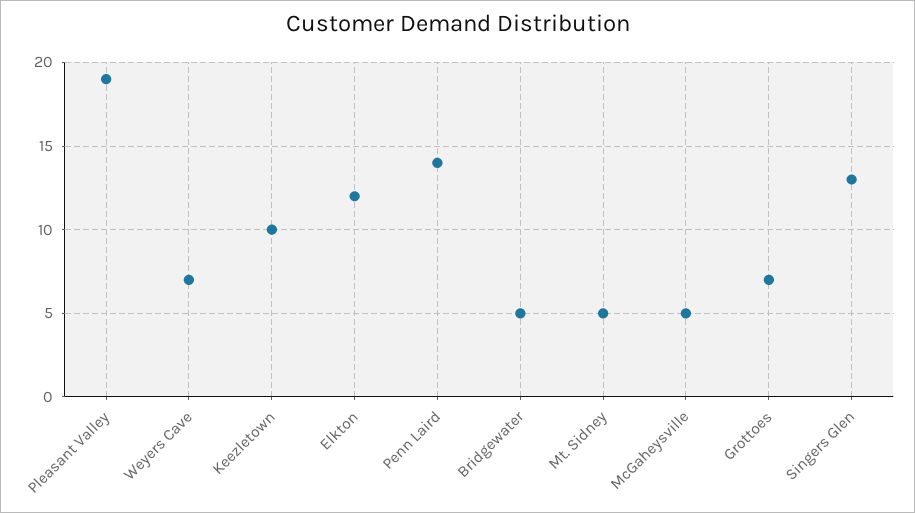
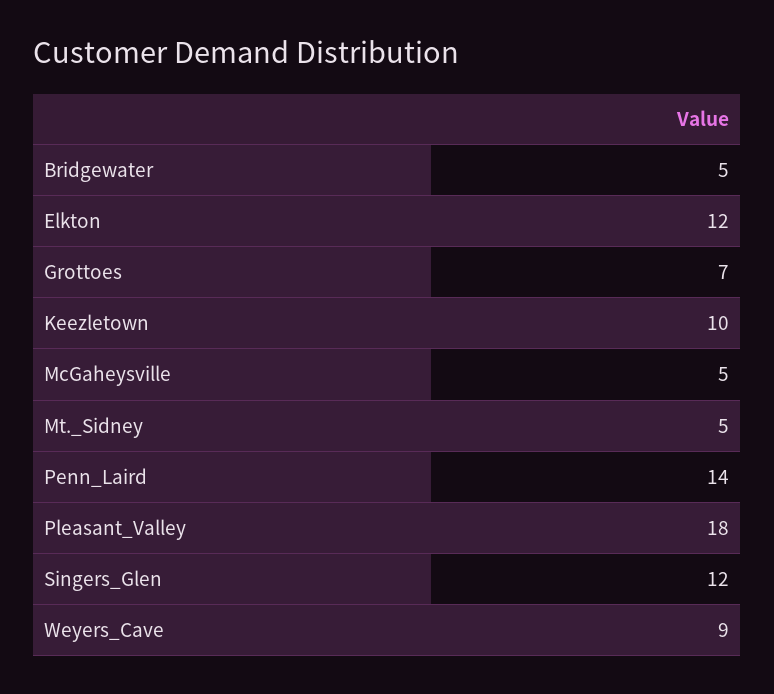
  {
-   "Pleasant Valley": 19,
+   "Pleasant Valley": 18,
-   "Weyers Cave": 7,
+   "Weyers Cave": 9,
    "Keezletown": 10,
    "Elkton": 12,
    "Penn Laird": 14,
    "Bridgewater": 5,
    "Mt. Sidney": 5,
    "McGaheysville": 5,
    "Grottoes": 7,
-   "Singers Glen": 13
+   "Singers Glen": 12
  }

